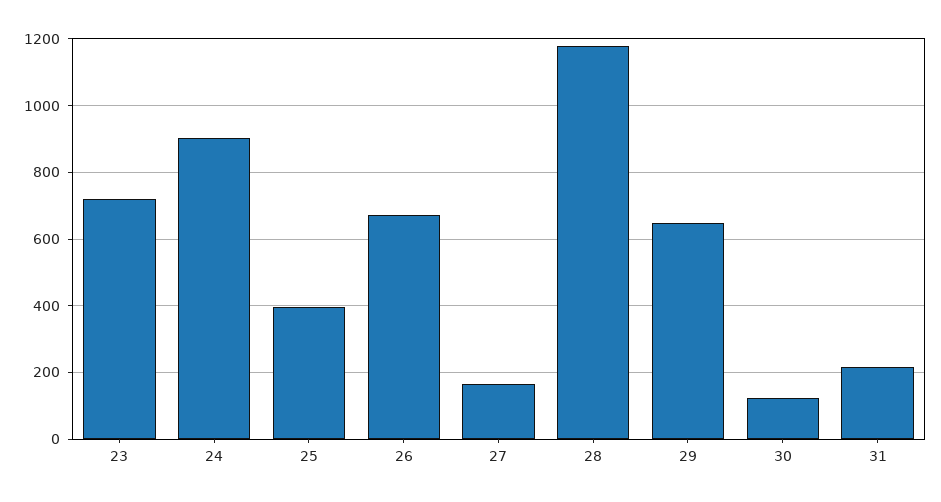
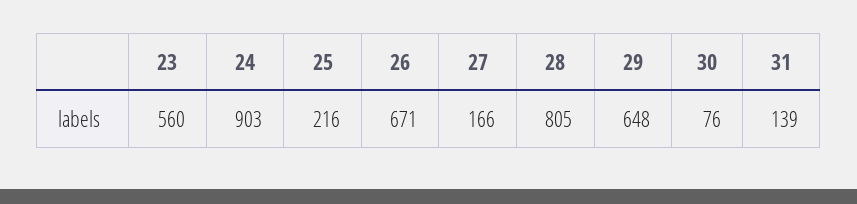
  {
-   "23": 720,
+   "23": 560,
    "24": 903,
-   "25": 400,
+   "25": 216,
    "26": 671,
    "27": 166,
-   "28": 1180,
+   "28": 805,
    "29": 648,
-   "30": 120,
+   "30": 76,
-   "31": 220
+   "31": 139
  }

